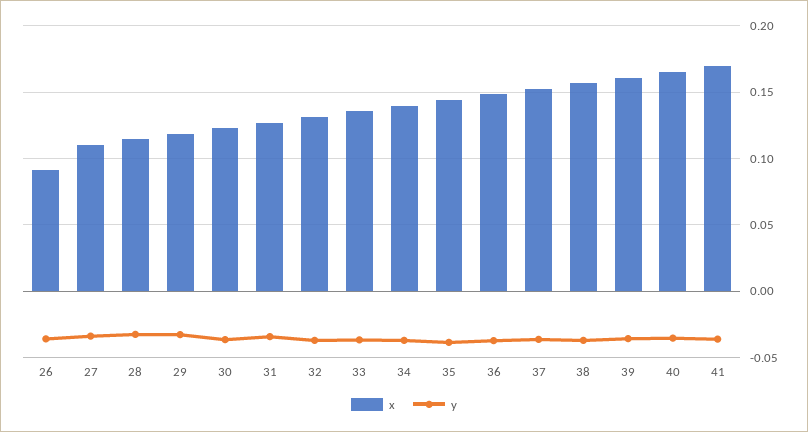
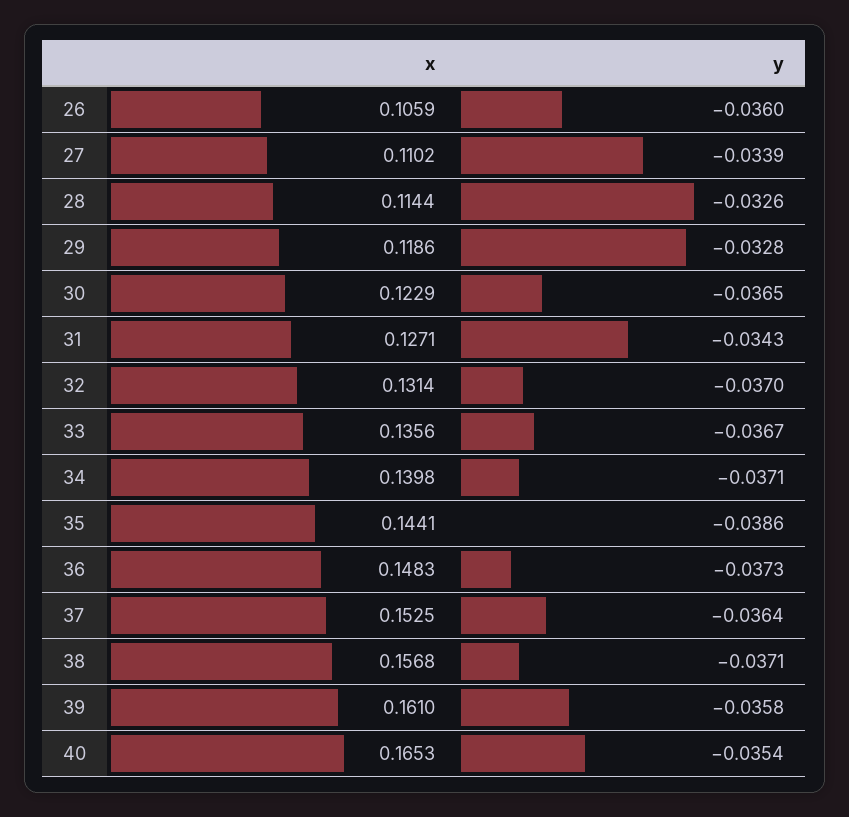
  {
    "x": {
-     "26": 0.09,
+     "26": 0.1059,
      "27": 0.1102,
      "28": 0.1144,
      "29": 0.1186,
      "30": 0.1229,
      "31": 0.1271,
      "32": 0.1314,
      "33": 0.1356,
      "34": 0.1398,
      "35": 0.1441,
      "36": 0.1483,
      "37": 0.1525,
      "38": 0.1568,
      "39": 0.161,
-     "40": 0.1653,
+     "40": 0.1653
-     "41": 0.17
    },
    "y": {
      "26": -0.036,
      "27": -0.0339,
      "28": -0.0326,
      "29": -0.0328,
      "30": -0.0365,
      "31": -0.0343,
      "32": -0.037,
      "33": -0.0367,
      "34": -0.0371,
      "35": -0.0386,
      "36": -0.0373,
      "37": -0.0364,
      "38": -0.0371,
      "39": -0.0358,
-     "40": -0.0354,
+     "40": -0.0354
-     "41": -0.035
    }
  }

